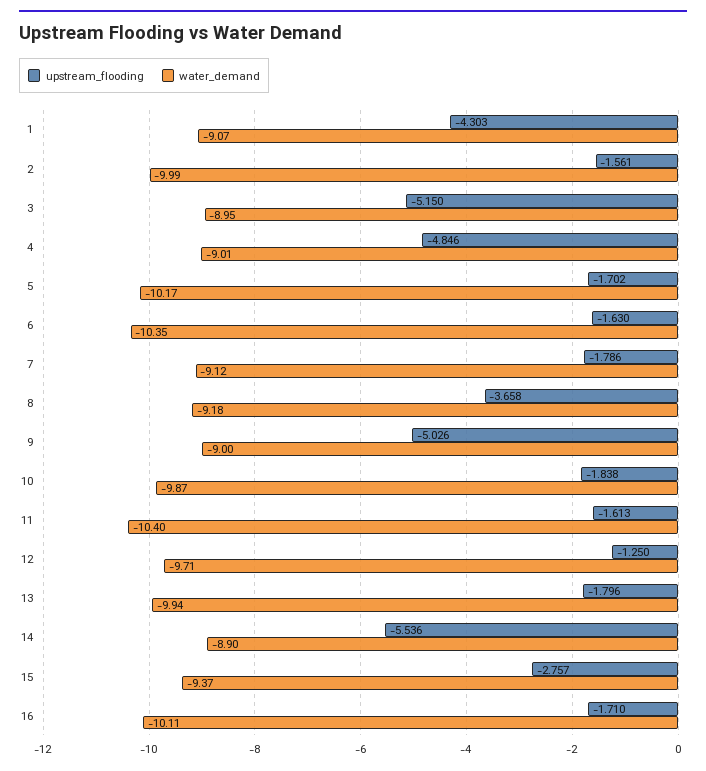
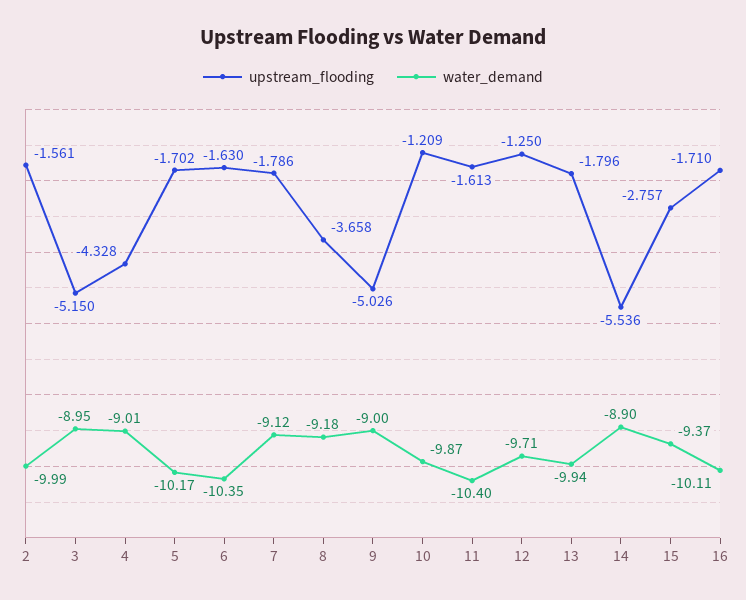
  {
    "upstream_flooding": {
-     "1": -4.303,
      "2": -1.561,
      "3": -5.15,
-     "4": -4.846,
+     "4": -4.328,
      "5": -1.702,
      "6": -1.63,
      "7": -1.786,
      "8": -3.658,
      "9": -5.026,
-     "10": -1.838,
+     "10": -1.209,
      "11": -1.613,
      "12": -1.25,
      "13": -1.796,
      "14": -5.536,
      "15": -2.757,
      "16": -1.71
    },
    "water_demand": {
-     "1": -9.07,
      "2": -9.99,
      "3": -8.95,
      "4": -9.01,
      "5": -10.17,
      "6": -10.35,
      "7": -9.12,
      "8": -9.18,
      "9": -9,
      "10": -9.87,
      "11": -10.4,
      "12": -9.71,
      "13": -9.94,
      "14": -8.9,
      "15": -9.37,
      "16": -10.11
    }
  }

